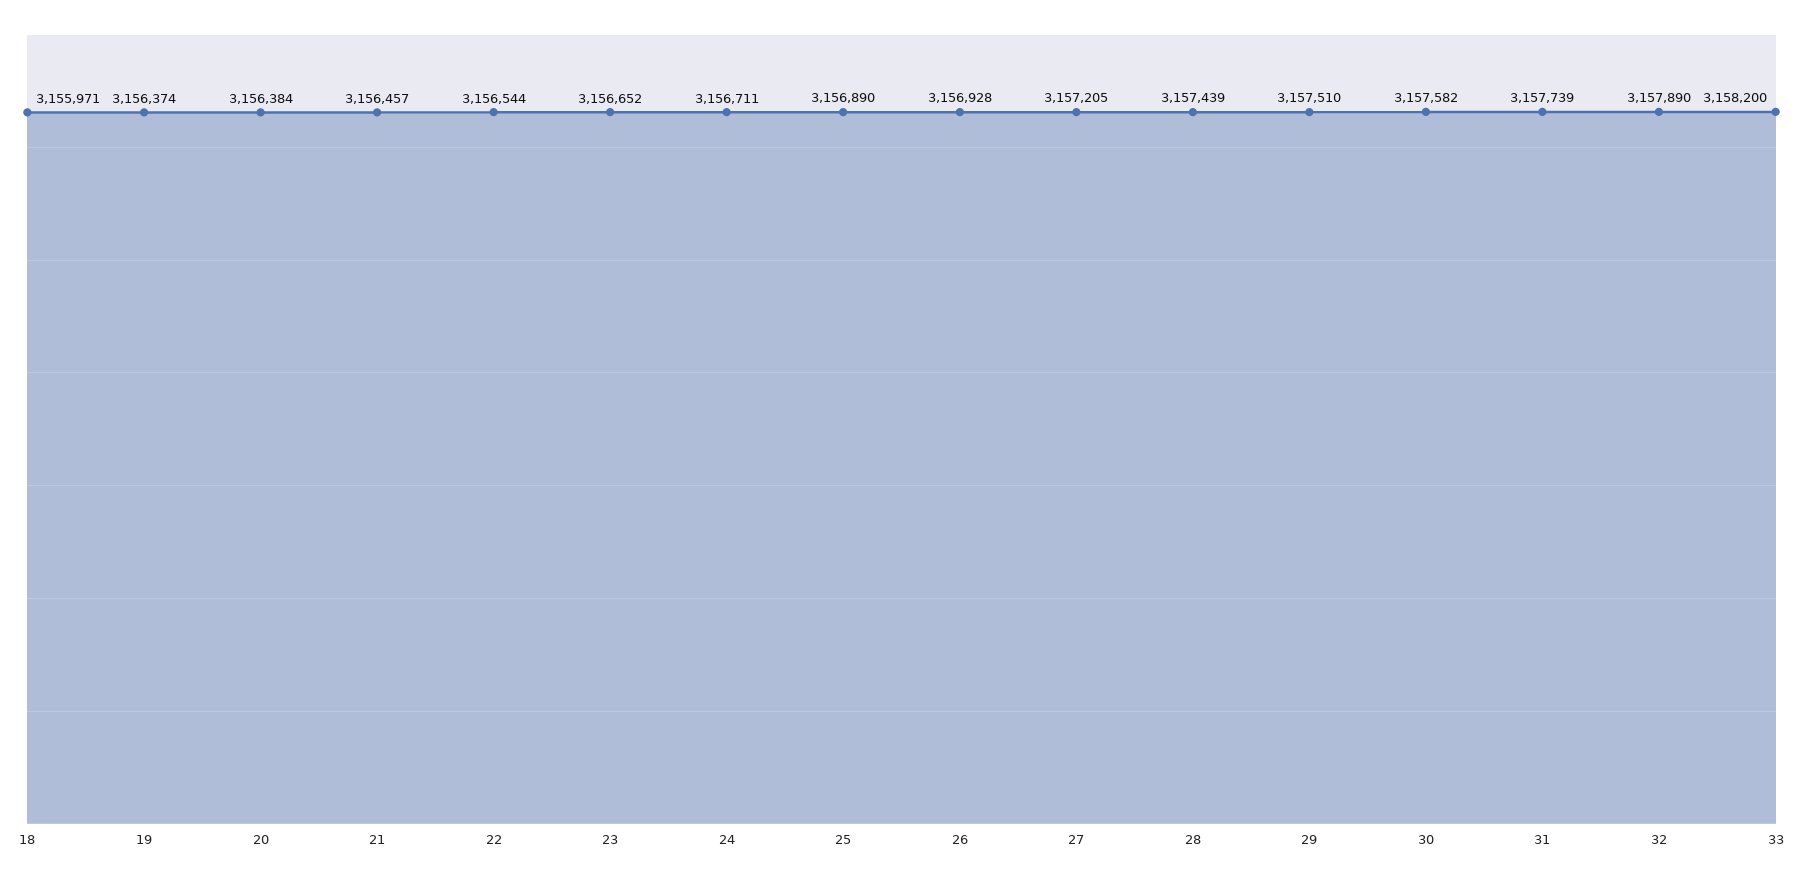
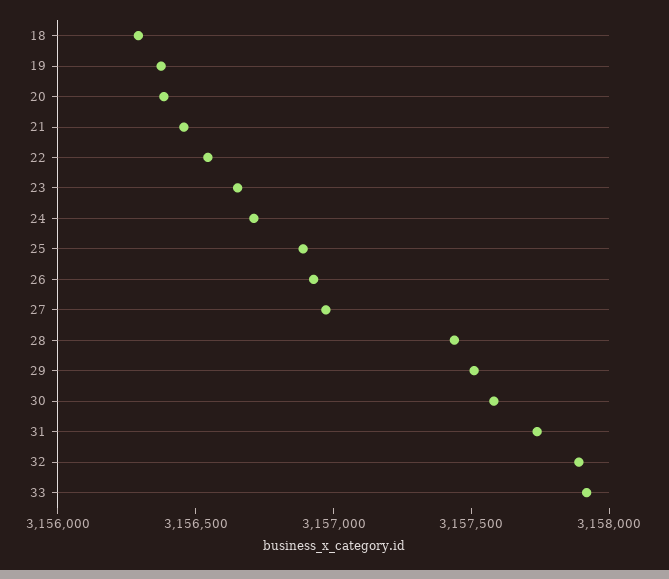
  {
-   "18": 3155971,
+   "18": 3156300,
    "19": 3156374,
    "20": 3156384,
    "21": 3156457,
    "22": 3156544,
    "23": 3156652,
    "24": 3156711,
    "25": 3156890,
    "26": 3156928,
-   "27": 3157205,
+   "27": 3157000,
    "28": 3157439,
    "29": 3157510,
    "30": 3157582,
    "31": 3157739,
    "32": 3157890,
-   "33": 3158200
+   "33": 3157900
  }

